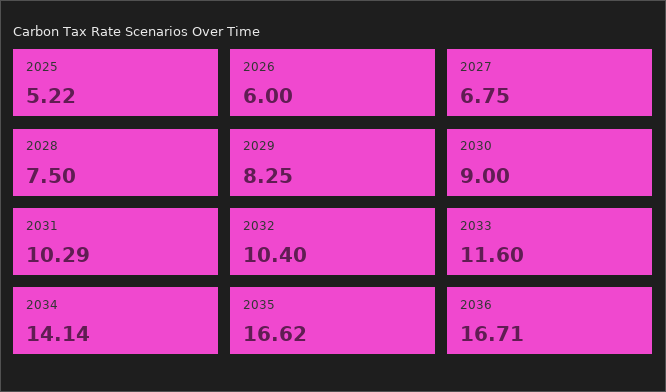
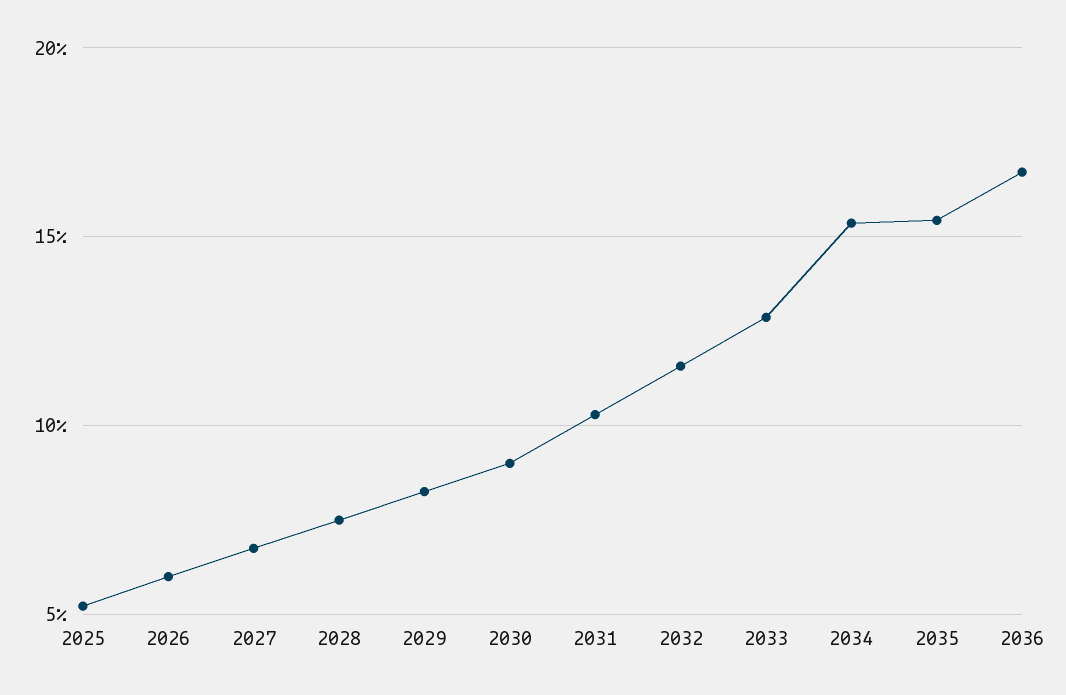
  {
    "2025": 5.22,
    "2026": 6,
    "2027": 6.75,
    "2028": 7.5,
    "2029": 8.25,
    "2030": 9,
    "2031": 10.29,
-   "2032": 10.4,
+   "2032": 11.5,
-   "2033": 11.6,
+   "2033": 13,
-   "2034": 14.14,
+   "2034": 15.5,
-   "2035": 16.62,
+   "2035": 15.5,
    "2036": 16.71
  }

